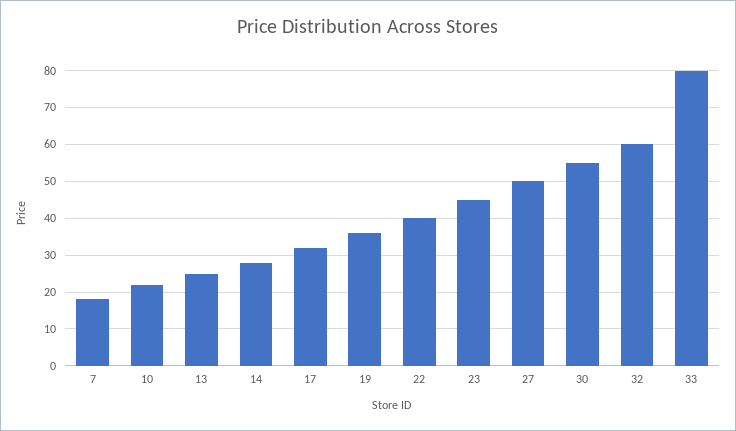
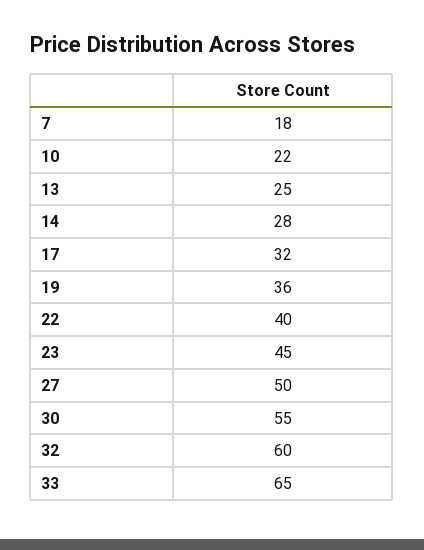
  {
    "7": 18,
    "10": 22,
    "13": 25,
    "14": 28,
    "17": 32,
    "19": 36,
    "22": 40,
    "23": 45,
    "27": 50,
    "30": 55,
    "32": 60,
-   "33": 80
+   "33": 65
  }

